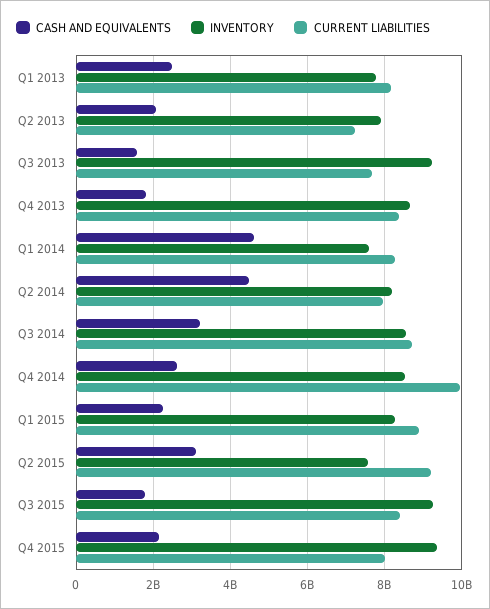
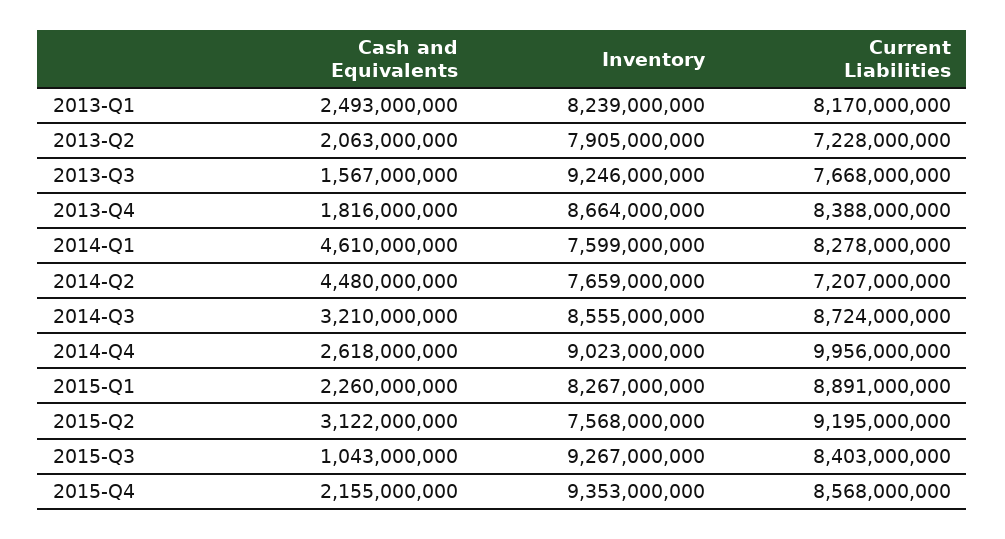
  {
    "CASH AND EQUIVALENTS": {
      "Q1 2013": 2493000000,
      "Q2 2013": 2063000000,
      "Q3 2013": 1567000000,
      "Q4 2013": 1816000000,
      "Q1 2014": 4610000000,
      "Q2 2014": 4480000000,
      "Q3 2014": 3210000000,
      "Q4 2014": 2618000000,
      "Q1 2015": 2260000000,
      "Q2 2015": 3122000000,
-     "Q3 2015": 1800000000,
+     "Q3 2015": 1043000000,
      "Q4 2015": 2155000000
    },
    "INVENTORY": {
-     "Q1 2013": 7800000000,
+     "Q1 2013": 8239000000,
      "Q2 2013": 7905000000,
      "Q3 2013": 9246000000,
      "Q4 2013": 8664000000,
      "Q1 2014": 7599000000,
-     "Q2 2014": 8200000000,
+     "Q2 2014": 7659000000,
      "Q3 2014": 8555000000,
-     "Q4 2014": 8600000000,
+     "Q4 2014": 9023000000,
      "Q1 2015": 8267000000,
      "Q2 2015": 7568000000,
      "Q3 2015": 9267000000,
      "Q4 2015": 9353000000
    },
    "CURRENT LIABILITIES": {
      "Q1 2013": 8170000000,
      "Q2 2013": 7228000000,
      "Q3 2013": 7668000000,
      "Q4 2013": 8388000000,
      "Q1 2014": 8278000000,
-     "Q2 2014": 8000000000,
+     "Q2 2014": 7207000000,
      "Q3 2014": 8724000000,
      "Q4 2014": 9956000000,
      "Q1 2015": 8891000000,
      "Q2 2015": 9195000000,
      "Q3 2015": 8403000000,
-     "Q4 2015": 8000000000
+     "Q4 2015": 8568000000
    }
  }

